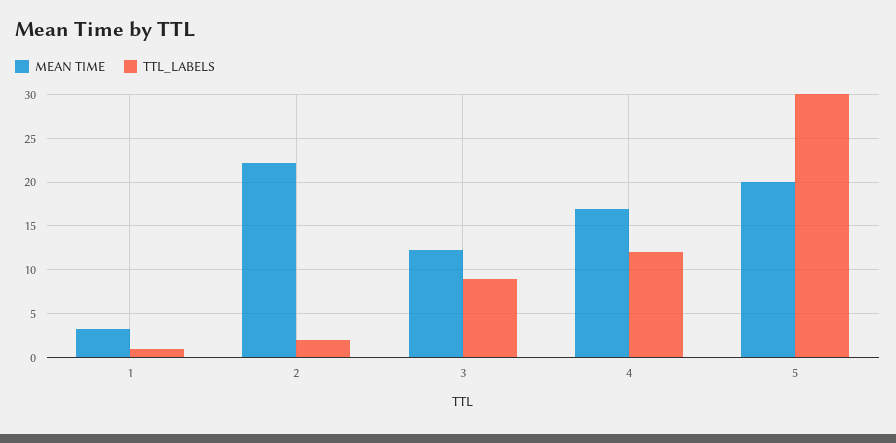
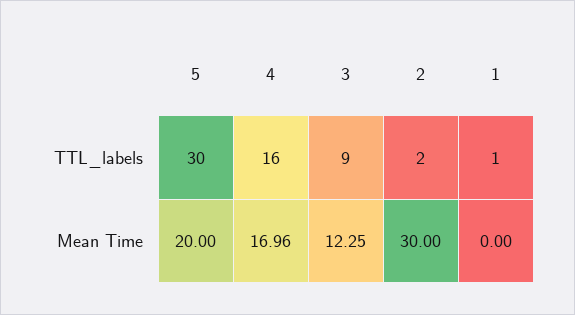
  {
    "MEAN TIME": {
-     "1": 3,
+     "1": 0,
-     "2": 22,
+     "2": 30,
      "3": 12.25,
      "4": 16.96,
      "5": 20
    },
    "TTL_LABELS": {
      "1": 1,
      "2": 2,
      "3": 9,
-     "4": 12,
+     "4": 16,
      "5": 30
    }
  }

